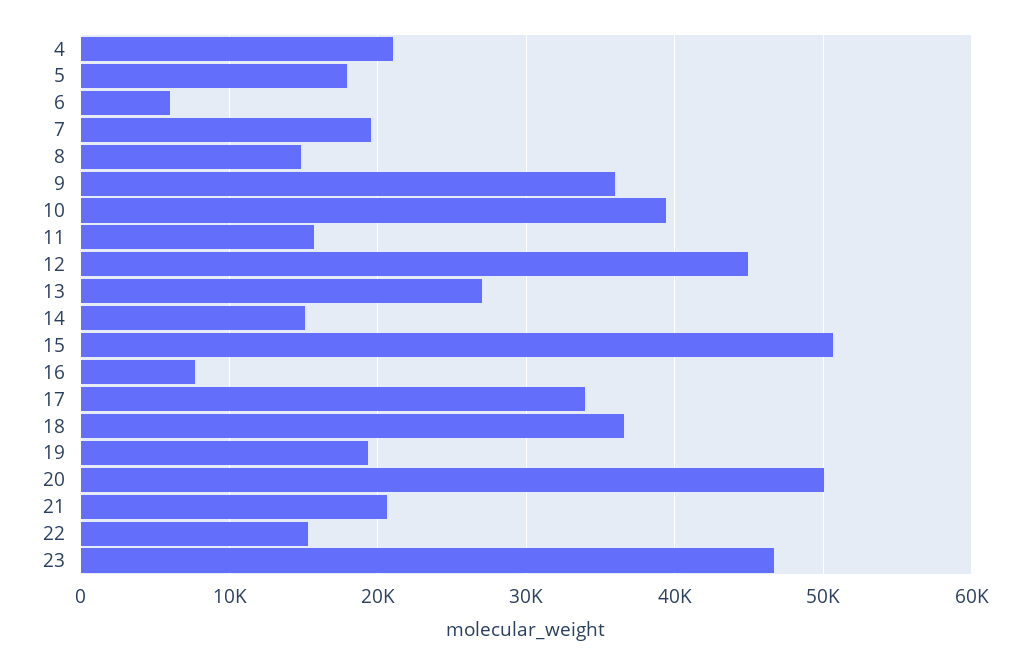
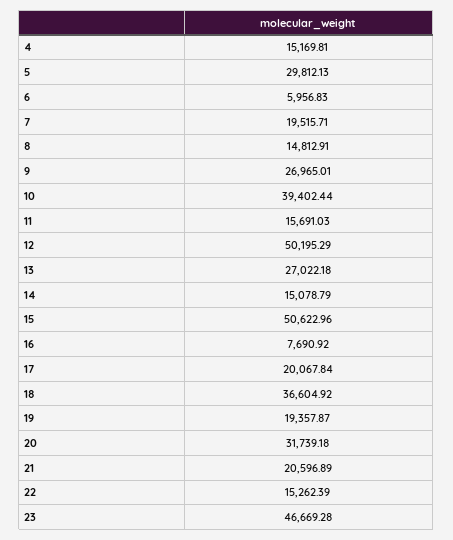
  {
-   "4": 21000,
+   "4": 15169.81,
-   "5": 18000,
+   "5": 29812.13,
    "6": 5956.83,
    "7": 19515.71,
    "8": 14812.91,
-   "9": 36000,
+   "9": 26965.01,
    "10": 39402.44,
    "11": 15691.03,
-   "12": 45000,
+   "12": 50195.29,
    "13": 27022.18,
    "14": 15078.79,
    "15": 50622.96,
    "16": 7690.92,
-   "17": 34000,
+   "17": 20067.84,
    "18": 36604.92,
    "19": 19357.87,
-   "20": 50000,
+   "20": 31739.18,
    "21": 20596.89,
    "22": 15262.39,
    "23": 46669.28
  }

